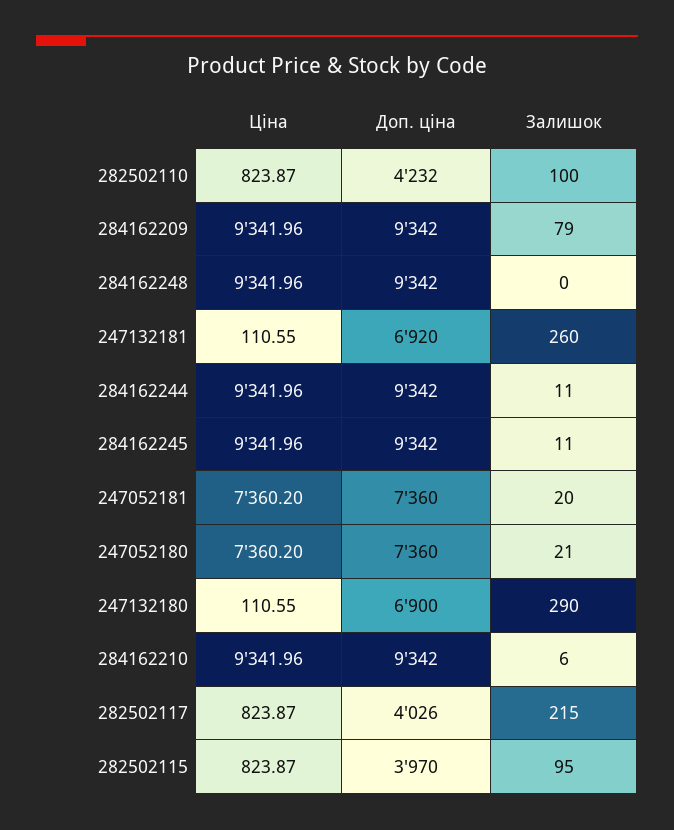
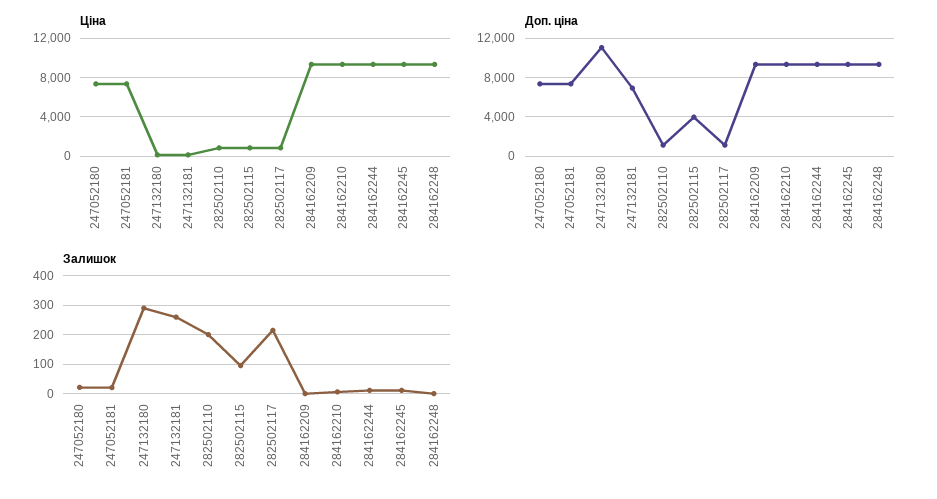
  {
    "Ціна": {
      "282502110": 823.87,
      "284162209": 9341.96,
      "284162248": 9341.96,
      "247132181": 110.55,
      "284162244": 9341.96,
      "284162245": 9341.96,
      "247052181": 7360.2,
      "247052180": 7360.2,
      "247132180": 110.55,
      "284162210": 9341.96,
      "282502117": 823.87,
      "282502115": 823.87
    },
    "Доп. ціна": {
-     "282502110": 4232,
+     "282502110": 1000,
      "284162209": 9342,
      "284162248": 9342,
      "247132181": 6920,
      "284162244": 9342,
      "284162245": 9342,
      "247052181": 7360,
      "247052180": 7360,
-     "247132180": 6900,
+     "247132180": 11000,
      "284162210": 9342,
-     "282502117": 4026,
+     "282502117": 1000,
      "282502115": 3970
    },
    "Залишок": {
-     "282502110": 100,
+     "282502110": 200,
-     "284162209": 79,
+     "284162209": 0,
      "284162248": 0,
      "247132181": 260,
      "284162244": 11,
      "284162245": 11,
      "247052181": 20,
      "247052180": 21,
      "247132180": 290,
      "284162210": 6,
      "282502117": 215,
      "282502115": 95
    }
  }

